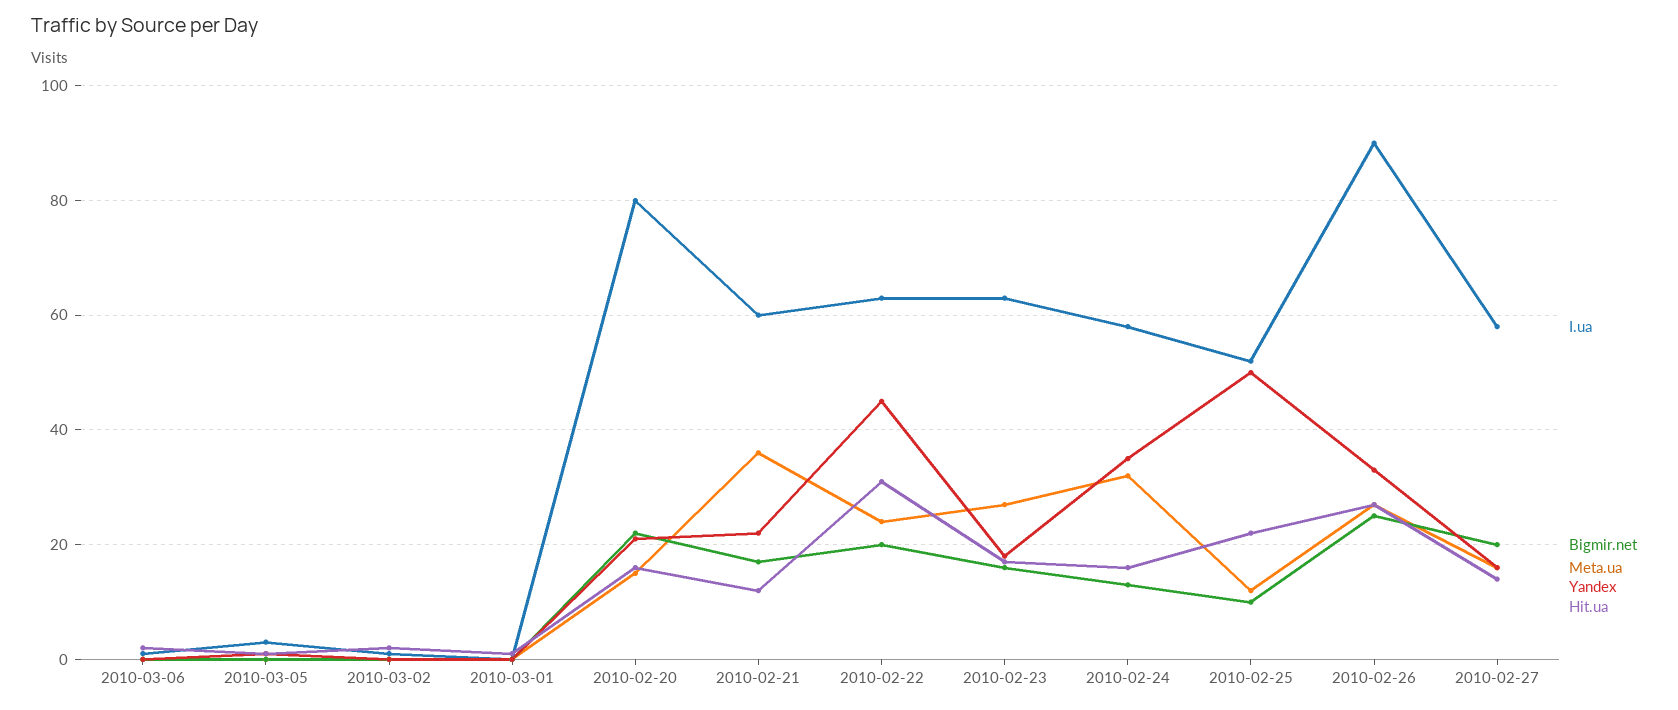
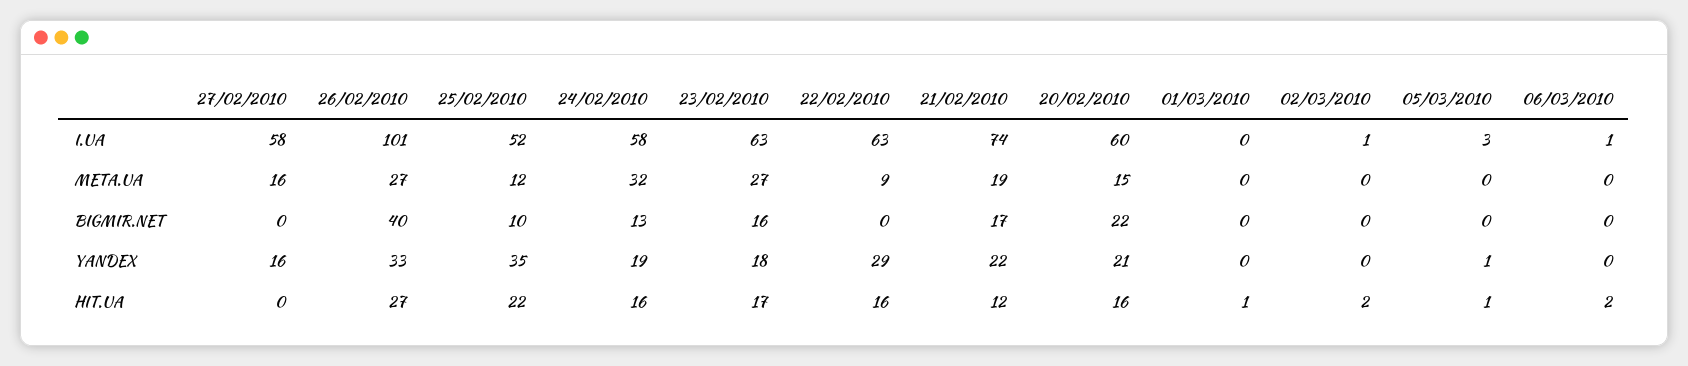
  {
    "I.ua": {
      "2010-03-06": 1,
      "2010-03-05": 3,
      "2010-03-02": 1,
      "2010-03-01": 0,
-     "2010-02-20": 80,
+     "2010-02-20": 60,
-     "2010-02-21": 60,
+     "2010-02-21": 74,
      "2010-02-22": 63,
      "2010-02-23": 63,
      "2010-02-24": 58,
      "2010-02-25": 52,
-     "2010-02-26": 90,
+     "2010-02-26": 101,
      "2010-02-27": 58
    },
    "Bigmir.net": {
      "2010-03-06": 0,
      "2010-03-05": 0,
      "2010-03-02": 0,
      "2010-03-01": 0,
      "2010-02-20": 22,
      "2010-02-21": 17,
-     "2010-02-22": 20,
+     "2010-02-22": 0,
      "2010-02-23": 16,
      "2010-02-24": 13,
      "2010-02-25": 10,
-     "2010-02-26": 25,
+     "2010-02-26": 40,
-     "2010-02-27": 20
+     "2010-02-27": 0
    },
    "Meta.ua": {
      "2010-03-06": 0,
      "2010-03-05": 0,
      "2010-03-02": 0,
      "2010-03-01": 0,
      "2010-02-20": 15,
-     "2010-02-21": 35,
+     "2010-02-21": 19,
-     "2010-02-22": 25,
+     "2010-02-22": 9,
      "2010-02-23": 27,
      "2010-02-24": 32,
      "2010-02-25": 12,
      "2010-02-26": 27,
      "2010-02-27": 16
    },
    "Yandex": {
      "2010-03-06": 0,
      "2010-03-05": 1,
      "2010-03-02": 0,
      "2010-03-01": 0,
      "2010-02-20": 21,
      "2010-02-21": 22,
-     "2010-02-22": 45,
+     "2010-02-22": 29,
      "2010-02-23": 18,
-     "2010-02-24": 35,
+     "2010-02-24": 19,
-     "2010-02-25": 50,
+     "2010-02-25": 35,
      "2010-02-26": 33,
      "2010-02-27": 16
    },
    "Hit.ua": {
      "2010-03-06": 2,
      "2010-03-05": 1,
      "2010-03-02": 2,
      "2010-03-01": 1,
      "2010-02-20": 16,
      "2010-02-21": 12,
-     "2010-02-22": 30,
+     "2010-02-22": 16,
      "2010-02-23": 17,
      "2010-02-24": 16,
      "2010-02-25": 22,
      "2010-02-26": 27,
-     "2010-02-27": 15
+     "2010-02-27": 0
    }
  }

